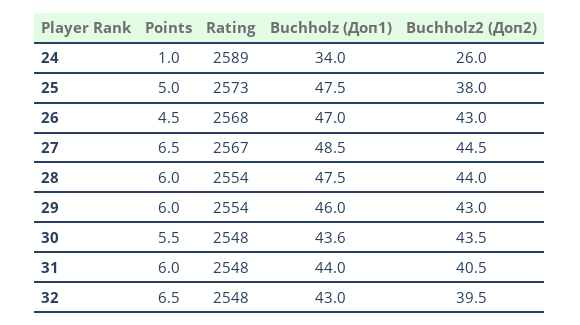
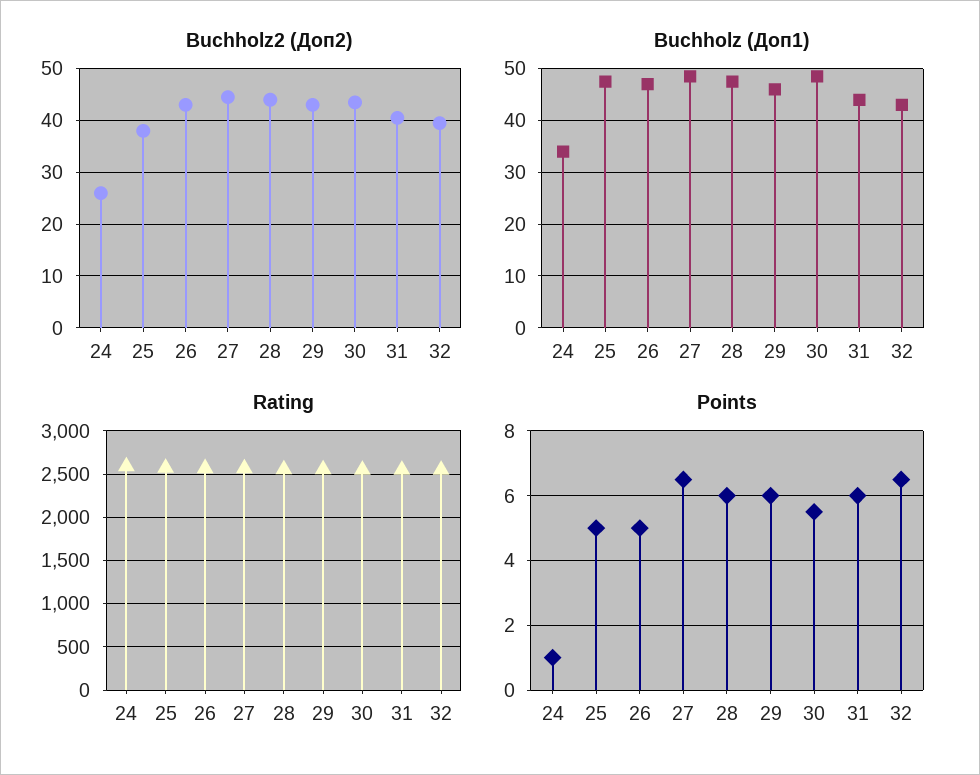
  {
    "Points": {
      "24": 1,
      "25": 5,
-     "26": 4.5,
+     "26": 5,
      "27": 6.5,
      "28": 6,
      "29": 6,
      "30": 5.5,
      "31": 6,
      "32": 6.5
    },
    "Rating": {
      "24": 2589,
      "25": 2573,
      "26": 2568,
      "27": 2567,
      "28": 2554,
      "29": 2554,
      "30": 2548,
      "31": 2548,
      "32": 2548
    },
    "Buchholz (Доп1)": {
      "24": 34,
      "25": 47.5,
      "26": 47,
      "27": 48.5,
      "28": 47.5,
      "29": 46,
-     "30": 43.6,
+     "30": 48,
      "31": 44,
      "32": 43
    },
    "Buchholz2 (Доп2)": {
      "24": 26,
      "25": 38,
      "26": 43,
      "27": 44.5,
      "28": 44,
      "29": 43,
      "30": 43.5,
      "31": 40.5,
      "32": 39.5
    }
  }

